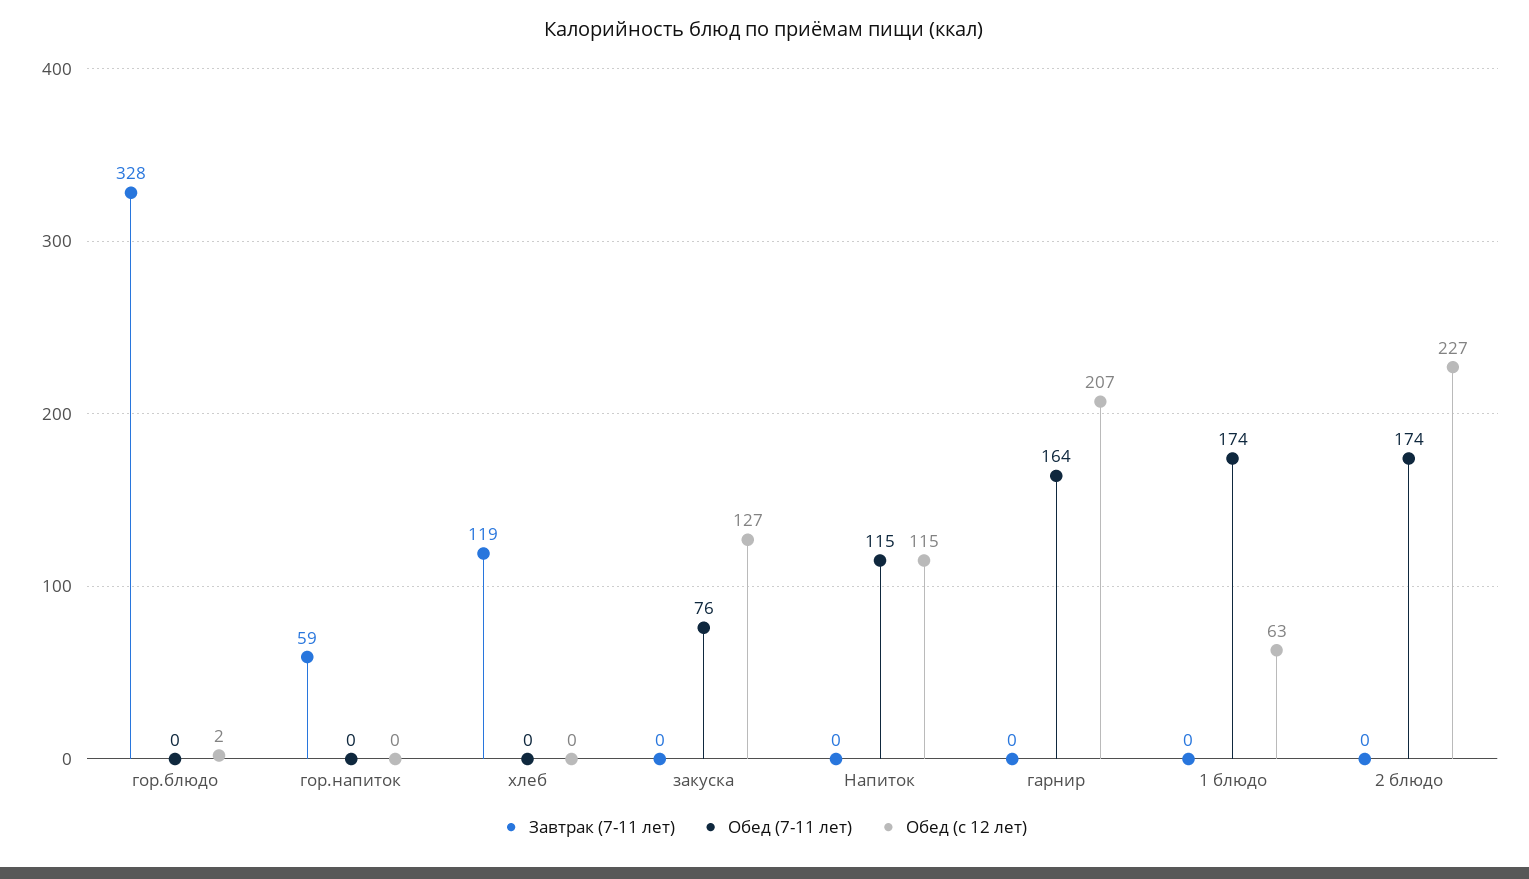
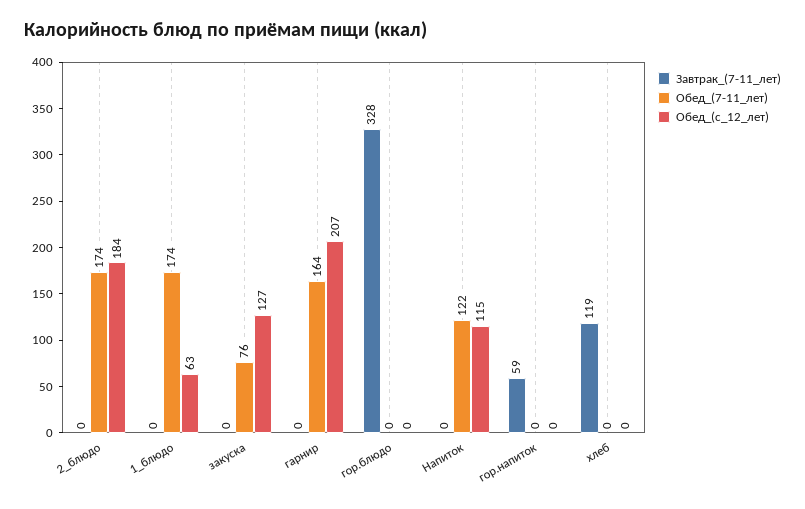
  {
    "Завтрак (7-11 лет)": {
      "гор.блюдо": 328,
      "гор.напиток": 59,
      "хлеб": 119,
      "закуска": 0,
      "Напиток": 0,
      "гарнир": 0,
      "1 блюдо": 0,
      "2 блюдо": 0
    },
    "Обед (7-11 лет)": {
      "гор.блюдо": 0,
      "гор.напиток": 0,
      "хлеб": 0,
      "закуска": 76,
-     "Напиток": 115,
+     "Напиток": 122,
      "гарнир": 164,
      "1 блюдо": 174,
      "2 блюдо": 174
    },
    "Обед (с 12 лет)": {
-     "гор.блюдо": 2,
+     "гор.блюдо": 0,
      "гор.напиток": 0,
      "хлеб": 0,
      "закуска": 127,
      "Напиток": 115,
      "гарнир": 207,
      "1 блюдо": 63,
-     "2 блюдо": 227
+     "2 блюдо": 184
    }
  }

